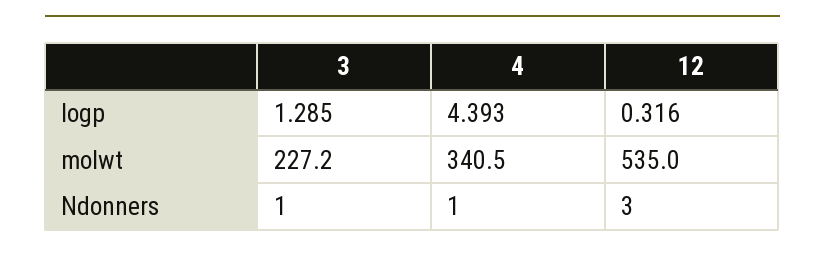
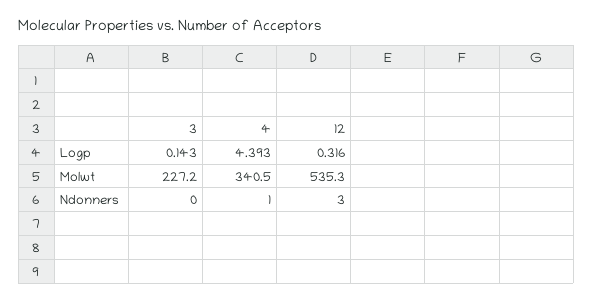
  {
    "3": {
-     "logp": 1.285,
+     "logp": 0.143,
      "molwt": 227.2,
-     "Ndonners": 1
+     "Ndonners": 0
    },
    "4": {
      "logp": 4.393,
      "molwt": 340.5,
      "Ndonners": 1
    },
    "12": {
      "logp": 0.316,
-     "molwt": 535,
+     "molwt": 535.3,
      "Ndonners": 3
    }
  }

